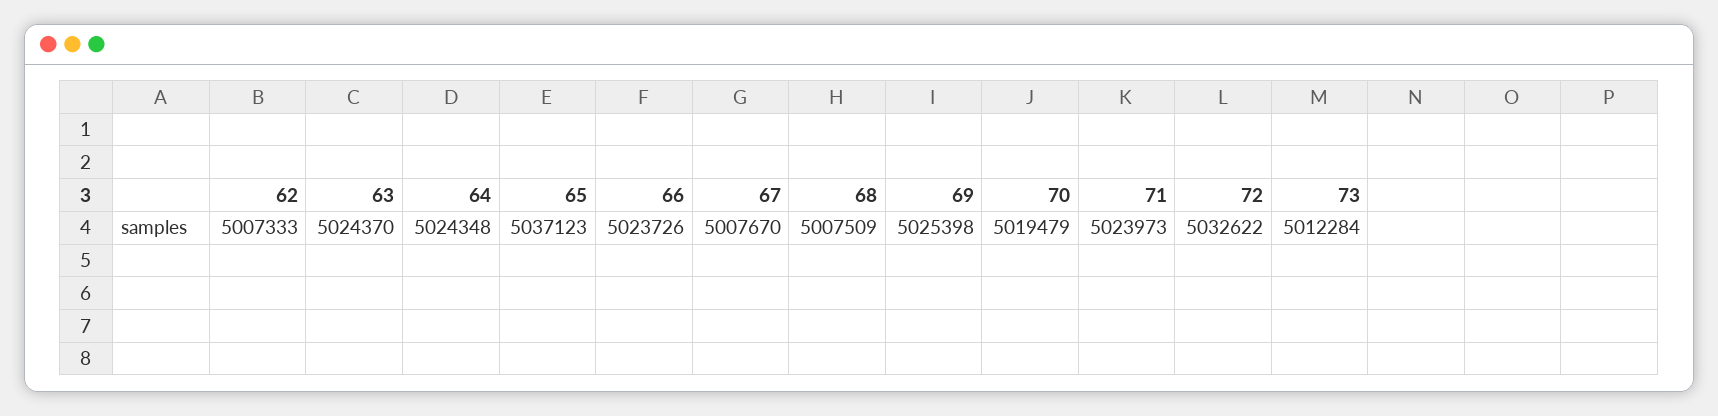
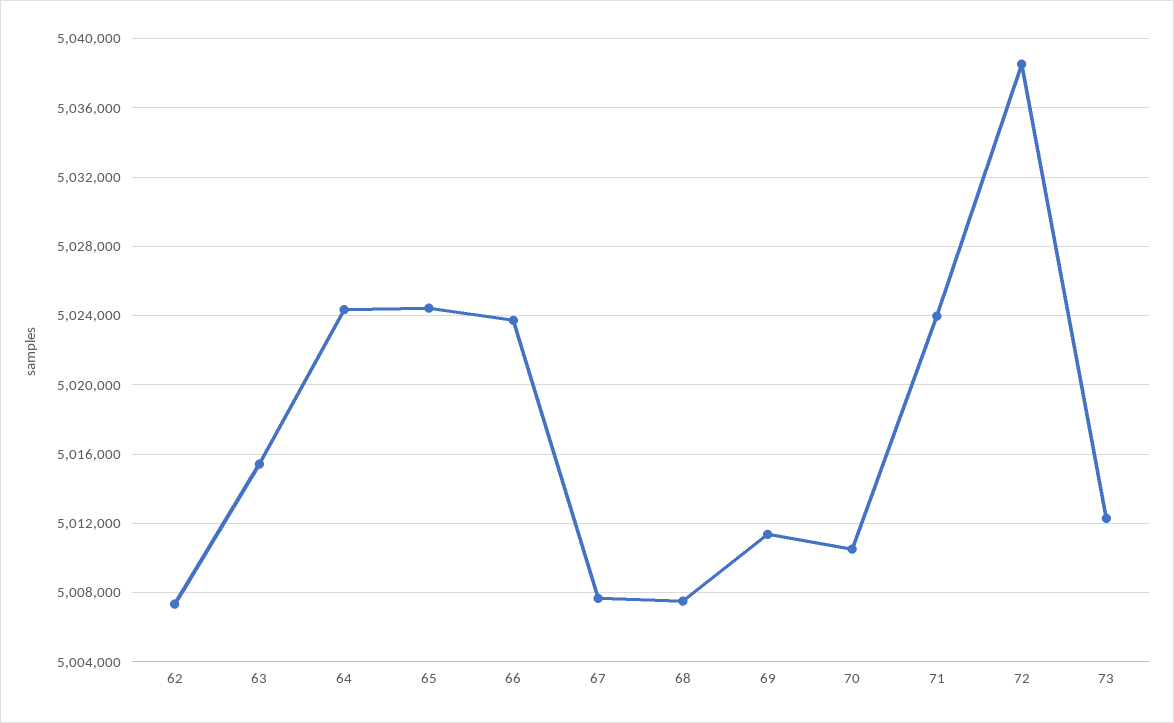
  {
    "62": 5007333,
-   "63": 5024370,
+   "63": 5015500,
    "64": 5024348,
-   "65": 5037123,
+   "65": 5024500,
    "66": 5023726,
    "67": 5007670,
    "68": 5007509,
-   "69": 5025398,
+   "69": 5011500,
-   "70": 5019479,
+   "70": 5010500,
    "71": 5023973,
-   "72": 5032622,
+   "72": 5038500,
    "73": 5012284
  }

